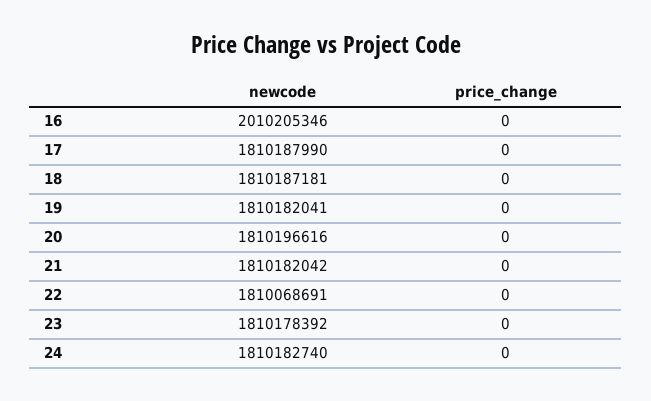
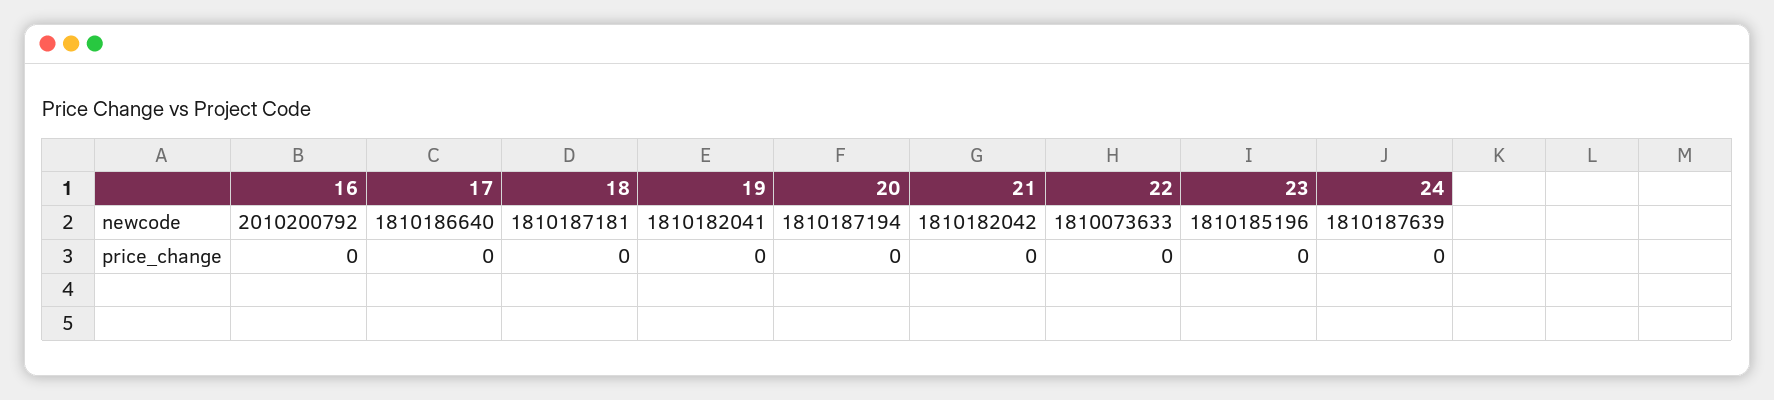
  {
    "newcode": {
-     "16": 2010205346,
+     "16": 2010200792,
-     "17": 1810187990,
+     "17": 1810186640,
      "18": 1810187181,
      "19": 1810182041,
-     "20": 1810196616,
+     "20": 1810187194,
      "21": 1810182042,
-     "22": 1810068691,
+     "22": 1810073633,
-     "23": 1810178392,
+     "23": 1810185196,
-     "24": 1810182740
+     "24": 1810187639
    },
    "price_change": {
      "16": 0,
      "17": 0,
      "18": 0,
      "19": 0,
      "20": 0,
      "21": 0,
      "22": 0,
      "23": 0,
      "24": 0
    }
  }

